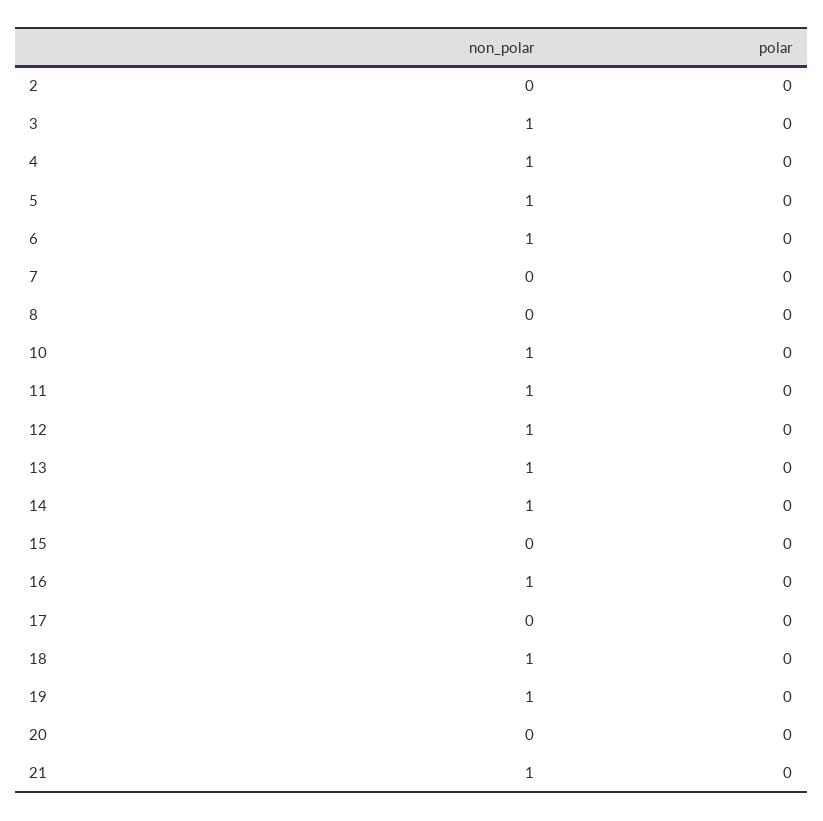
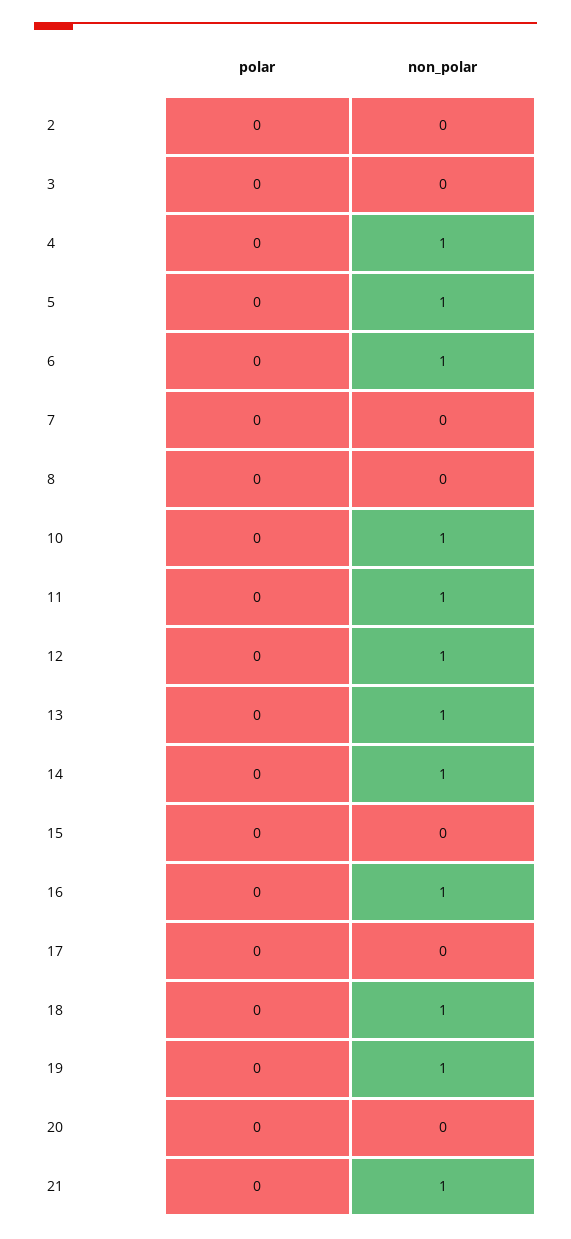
  {
    "non_polar": {
      "2": 0,
-     "3": 1,
+     "3": 0,
      "4": 1,
      "5": 1,
      "6": 1,
      "7": 0,
      "8": 0,
      "10": 1,
      "11": 1,
      "12": 1,
      "13": 1,
      "14": 1,
      "15": 0,
      "16": 1,
      "17": 0,
      "18": 1,
      "19": 1,
      "20": 0,
      "21": 1
    },
    "polar": {
      "2": 0,
      "3": 0,
      "4": 0,
      "5": 0,
      "6": 0,
      "7": 0,
      "8": 0,
      "10": 0,
      "11": 0,
      "12": 0,
      "13": 0,
      "14": 0,
      "15": 0,
      "16": 0,
      "17": 0,
      "18": 0,
      "19": 0,
      "20": 0,
      "21": 0
    }
  }

